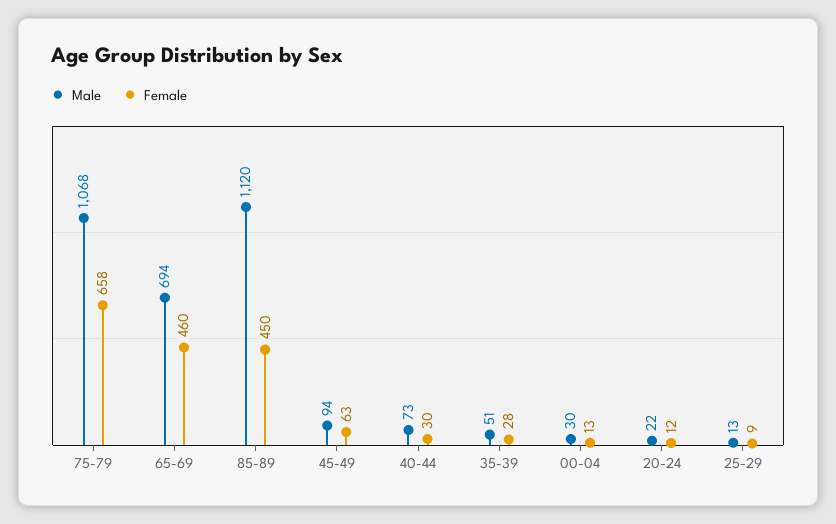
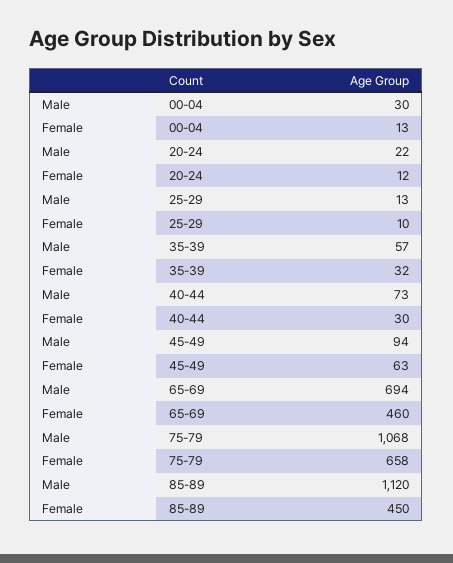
  {
    "Male": {
      "75-79": 1068,
      "65-69": 694,
      "85-89": 1120,
      "45-49": 94,
      "40-44": 73,
-     "35-39": 51,
+     "35-39": 57,
      "00-04": 30,
      "20-24": 22,
      "25-29": 13
    },
    "Female": {
      "75-79": 658,
      "65-69": 460,
      "85-89": 450,
      "45-49": 63,
      "40-44": 30,
-     "35-39": 28,
+     "35-39": 32,
      "00-04": 13,
      "20-24": 12,
-     "25-29": 9
+     "25-29": 10
    }
  }

